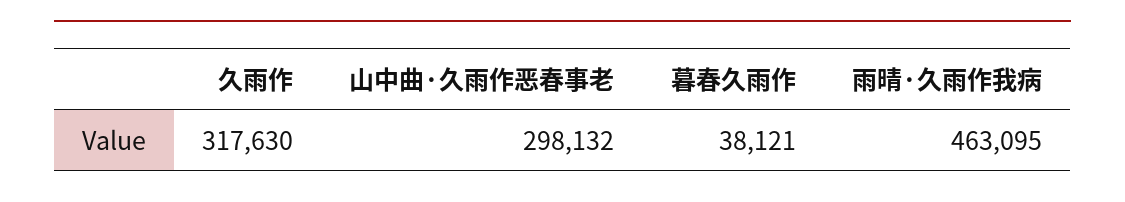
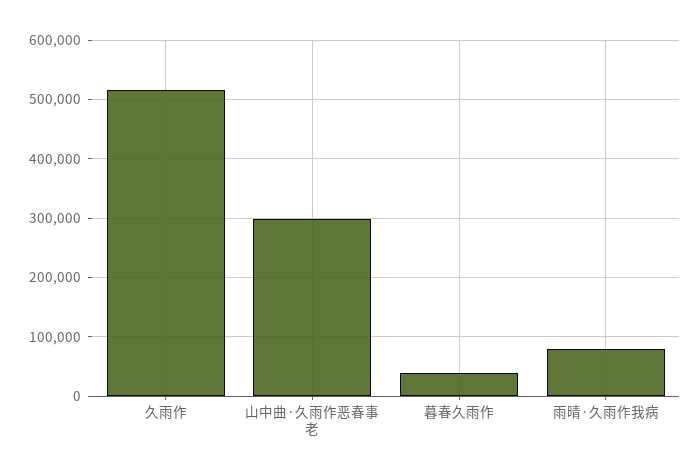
  {
-   "久雨作": 317630,
+   "久雨作": 520000,
    "山中曲·久雨作恶春事老": 298132,
    "暮春久雨作": 38121,
-   "雨晴·久雨作我病": 463095
+   "雨晴·久雨作我病": 80000
  }

